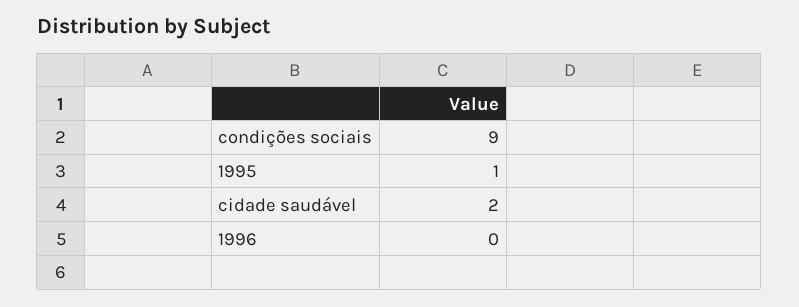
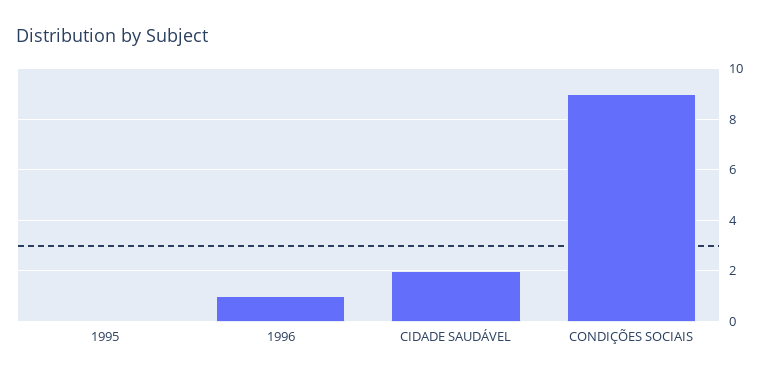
  {
    "condições sociais": 9,
-   "1995": 1,
+   "1995": 0,
    "cidade saudável": 2,
-   "1996": 0
+   "1996": 1
  }

